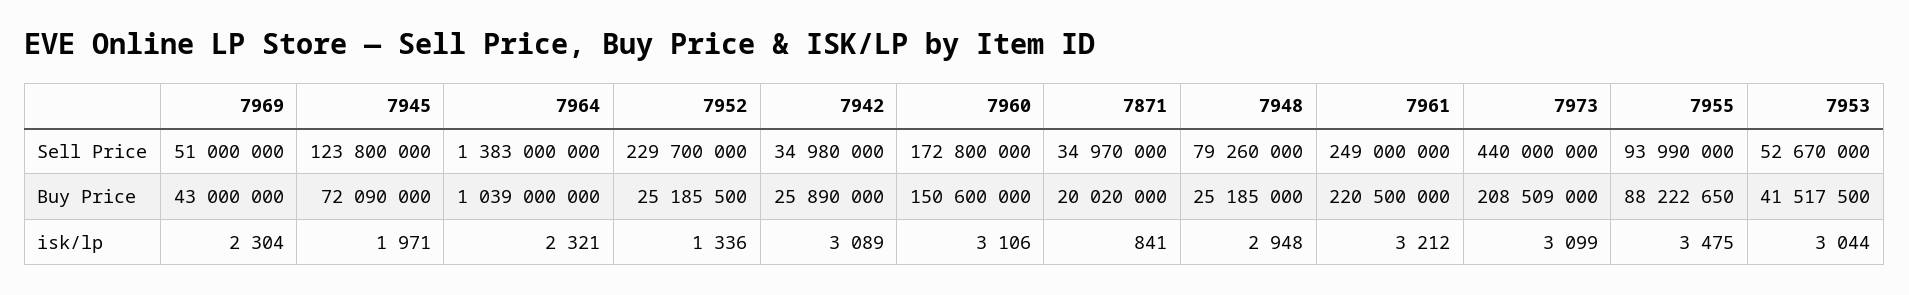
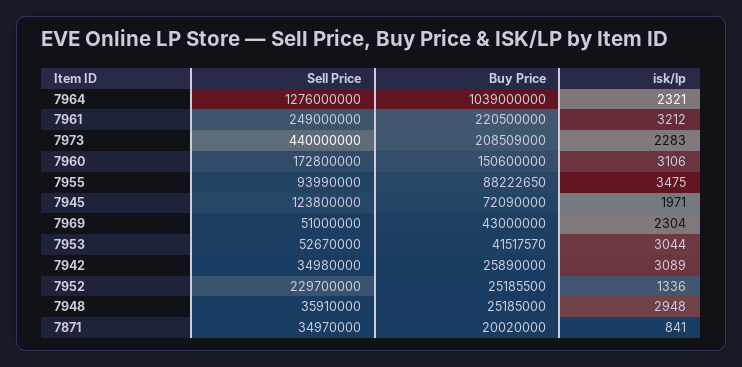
  {
    "7969": {
      "Sell Price": 51000000,
      "Buy Price": 43000000,
      "isk/lp": 2304
    },
    "7945": {
      "Sell Price": 123800000,
      "Buy Price": 72090000,
      "isk/lp": 1971
    },
    "7964": {
-     "Sell Price": 1383000000,
+     "Sell Price": 1276000000,
      "Buy Price": 1039000000,
      "isk/lp": 2321
    },
    "7952": {
      "Sell Price": 229700000,
      "Buy Price": 25185500,
      "isk/lp": 1336
    },
    "7942": {
      "Sell Price": 34980000,
      "Buy Price": 25890000,
      "isk/lp": 3089
    },
    "7960": {
      "Sell Price": 172800000,
      "Buy Price": 150600000,
      "isk/lp": 3106
    },
    "7871": {
      "Sell Price": 34970000,
      "Buy Price": 20020000,
      "isk/lp": 841
    },
    "7948": {
-     "Sell Price": 79260000,
+     "Sell Price": 35910000,
      "Buy Price": 25185000,
      "isk/lp": 2948
    },
    "7961": {
      "Sell Price": 249000000,
      "Buy Price": 220500000,
      "isk/lp": 3212
    },
    "7973": {
      "Sell Price": 440000000,
      "Buy Price": 208509000,
-     "isk/lp": 3099
+     "isk/lp": 2283
    },
    "7955": {
      "Sell Price": 93990000,
      "Buy Price": 88222650,
      "isk/lp": 3475
    },
    "7953": {
      "Sell Price": 52670000,
-     "Buy Price": 41517500,
+     "Buy Price": 41517570,
      "isk/lp": 3044
    }
  }

